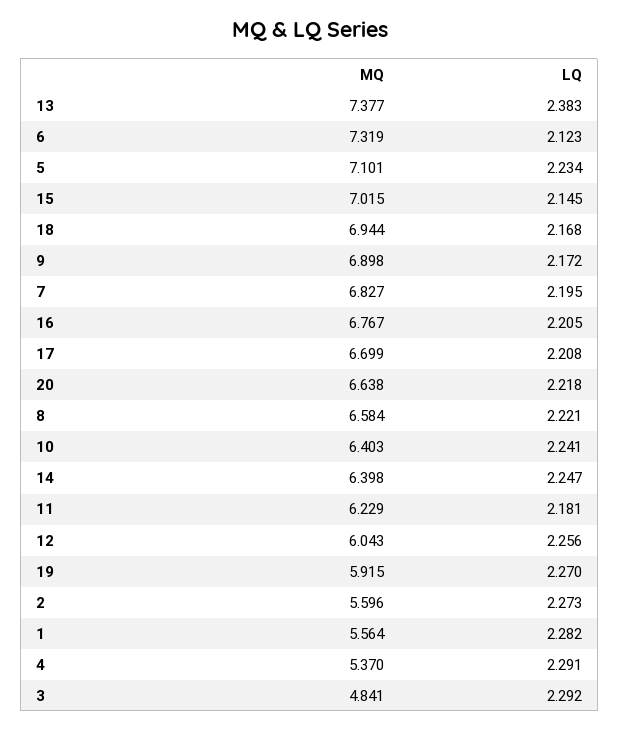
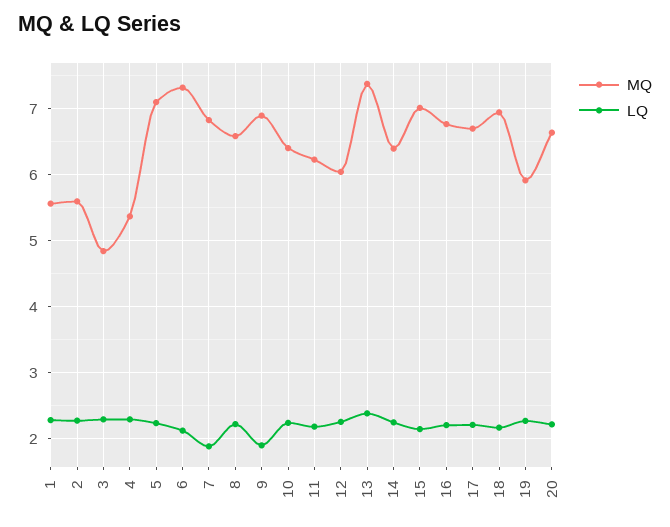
  {
    "MQ": {
      "13": 7.377,
      "6": 7.319,
      "5": 7.101,
      "15": 7.015,
      "18": 6.944,
      "9": 6.898,
      "7": 6.827,
      "16": 6.767,
      "17": 6.699,
      "20": 6.638,
      "8": 6.584,
      "10": 6.403,
      "14": 6.398,
      "11": 6.229,
      "12": 6.043,
      "19": 5.915,
      "2": 5.596,
      "1": 5.564,
      "4": 5.37,
      "3": 4.841
    },
    "LQ": {
      "13": 2.383,
      "6": 2.123,
      "5": 2.234,
      "15": 2.145,
      "18": 2.168,
-     "9": 2.172,
+     "9": 1.9,
-     "7": 2.195,
+     "7": 1.9,
      "16": 2.205,
      "17": 2.208,
      "20": 2.218,
      "8": 2.221,
      "10": 2.241,
      "14": 2.247,
      "11": 2.181,
      "12": 2.256,
      "19": 2.27,
      "2": 2.273,
      "1": 2.282,
      "4": 2.291,
      "3": 2.292
    }
  }

